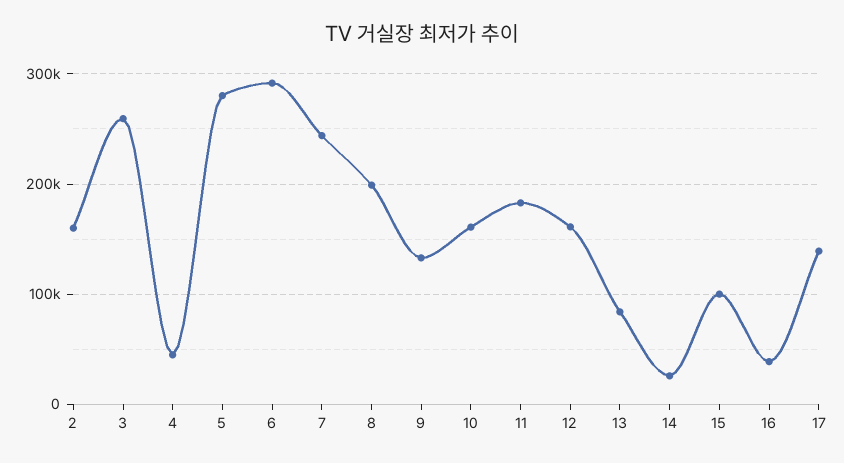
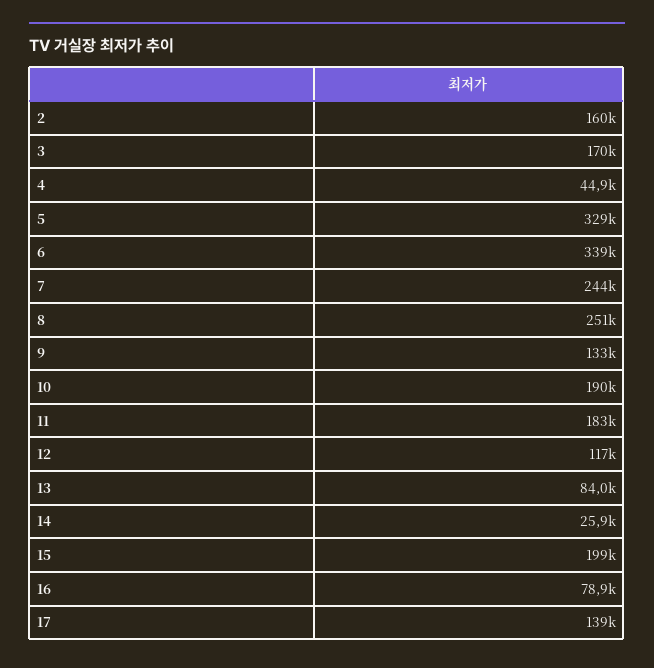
  {
    "2": 160000,
-   "3": 260000,
+   "3": 170000,
    "4": 44900,
-   "5": 280000,
+   "5": 329000,
-   "6": 290000,
+   "6": 339000,
    "7": 244000,
-   "8": 200000,
+   "8": 251000,
    "9": 133000,
-   "10": 160000,
+   "10": 190000,
    "11": 183000,
-   "12": 160000,
+   "12": 117000,
    "13": 84000,
    "14": 25900,
-   "15": 100000,
+   "15": 199000,
-   "16": 40000,
+   "16": 78900,
    "17": 139000
  }

